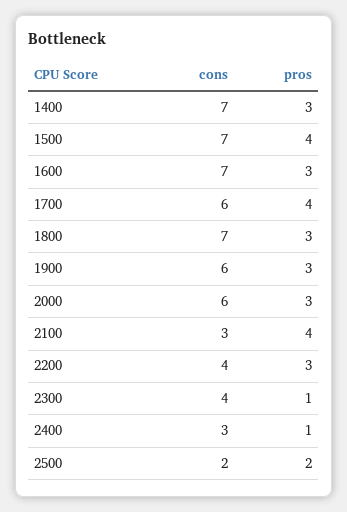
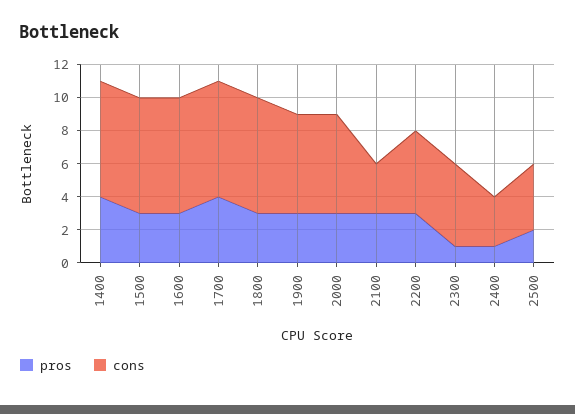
  {
    "cons": {
      "1400": 7,
      "1500": 7,
      "1600": 7,
-     "1700": 6,
+     "1700": 7,
      "1800": 7,
      "1900": 6,
      "2000": 6,
      "2100": 3,
-     "2200": 4,
+     "2200": 5,
-     "2300": 4,
+     "2300": 5,
      "2400": 3,
-     "2500": 2
+     "2500": 4
    },
    "pros": {
-     "1400": 3,
+     "1400": 4,
-     "1500": 4,
+     "1500": 3,
      "1600": 3,
      "1700": 4,
      "1800": 3,
      "1900": 3,
      "2000": 3,
-     "2100": 4,
+     "2100": 3,
      "2200": 3,
      "2300": 1,
      "2400": 1,
      "2500": 2
    }
  }

